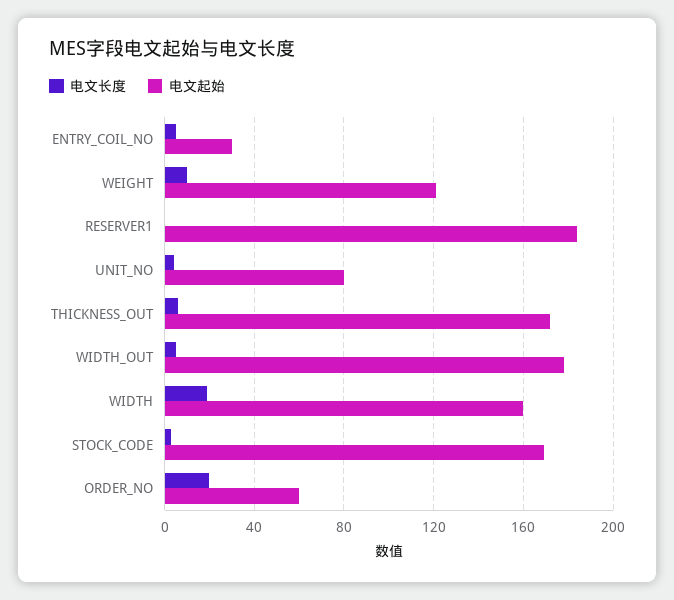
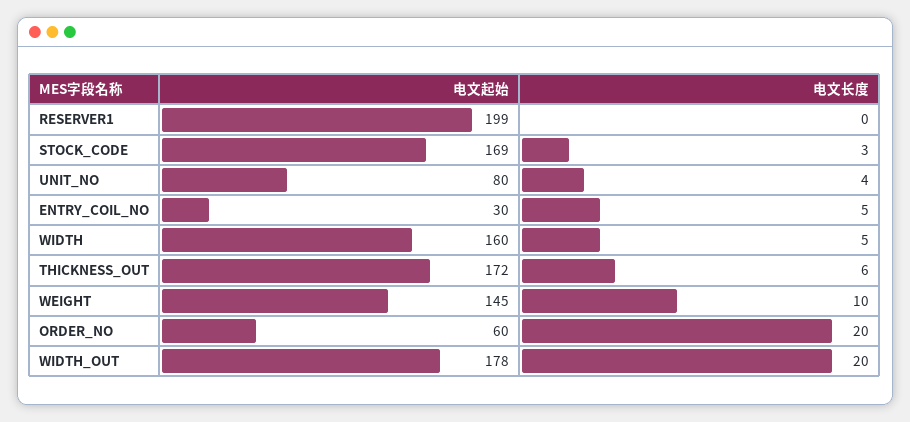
  {
    "电文长度": {
      "ENTRY_COIL_NO": 5,
      "WEIGHT": 10,
      "RESERVER1": 0,
      "UNIT_NO": 4,
      "THICKNESS_OUT": 6,
-     "WIDTH_OUT": 5,
+     "WIDTH_OUT": 20,
-     "WIDTH": 20,
+     "WIDTH": 5,
      "STOCK_CODE": 3,
      "ORDER_NO": 20
    },
    "电文起始": {
      "ENTRY_COIL_NO": 30,
-     "WEIGHT": 120,
+     "WEIGHT": 145,
-     "RESERVER1": 185,
+     "RESERVER1": 199,
      "UNIT_NO": 80,
      "THICKNESS_OUT": 172,
      "WIDTH_OUT": 178,
      "WIDTH": 160,
      "STOCK_CODE": 169,
      "ORDER_NO": 60
    }
  }

